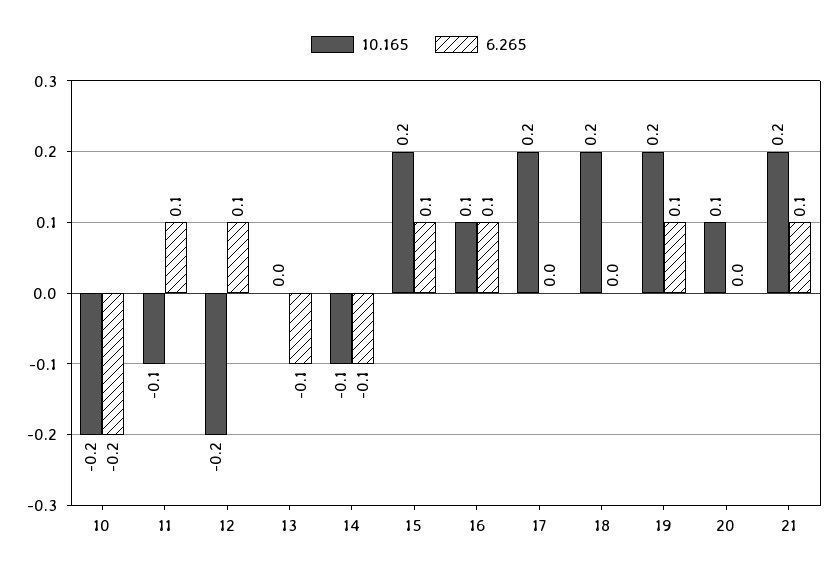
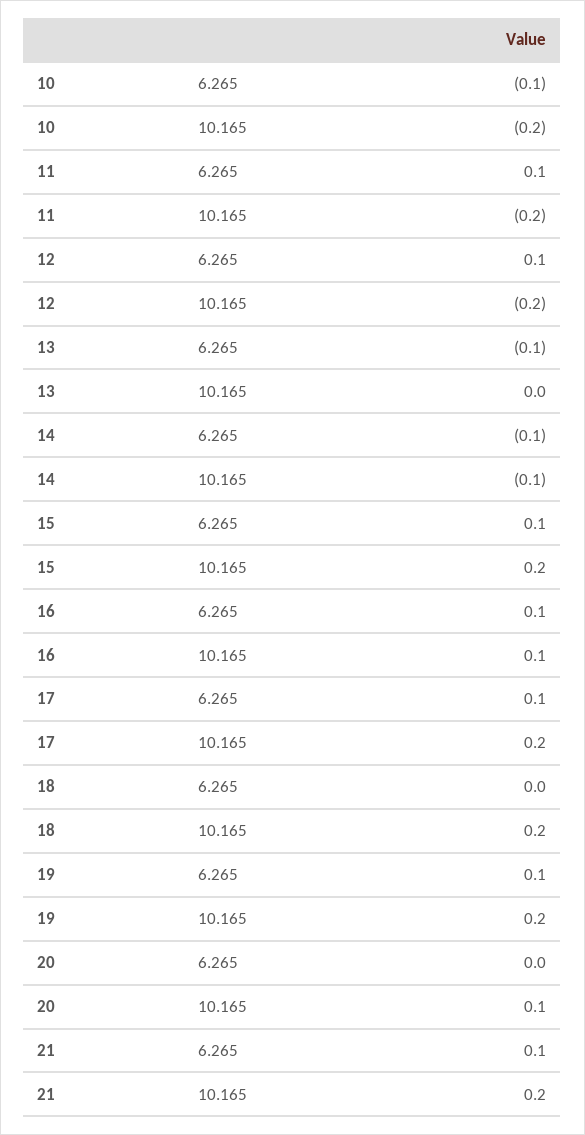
  {
    "10.165": {
      "10": -0.2,
-     "11": -0.1,
+     "11": -0.2,
      "12": -0.2,
      "13": 0,
      "14": -0.1,
      "15": 0.2,
      "16": 0.1,
      "17": 0.2,
      "18": 0.2,
      "19": 0.2,
      "20": 0.1,
      "21": 0.2
    },
    "6.265": {
-     "10": -0.2,
+     "10": -0.1,
      "11": 0.1,
      "12": 0.1,
      "13": -0.1,
      "14": -0.1,
      "15": 0.1,
      "16": 0.1,
-     "17": 0,
+     "17": 0.1,
      "18": 0,
      "19": 0.1,
      "20": 0,
      "21": 0.1
    }
  }

